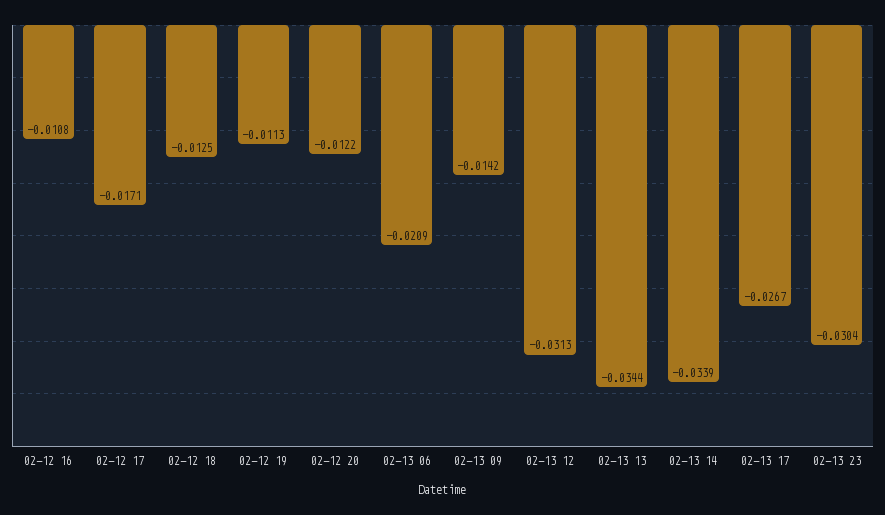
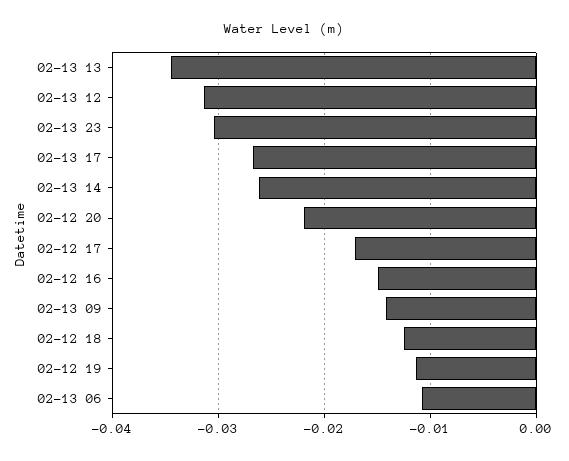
  {
-   "02-12 16": -0.0108,
+   "02-12 16": -0.015,
    "02-12 17": -0.0171,
    "02-12 18": -0.0125,
    "02-12 19": -0.0113,
-   "02-12 20": -0.0122,
+   "02-12 20": -0.022,
-   "02-13 06": -0.0209,
+   "02-13 06": -0.011,
    "02-13 09": -0.0142,
    "02-13 12": -0.0313,
    "02-13 13": -0.0344,
-   "02-13 14": -0.0339,
+   "02-13 14": -0.026,
    "02-13 17": -0.0267,
    "02-13 23": -0.0304
  }

